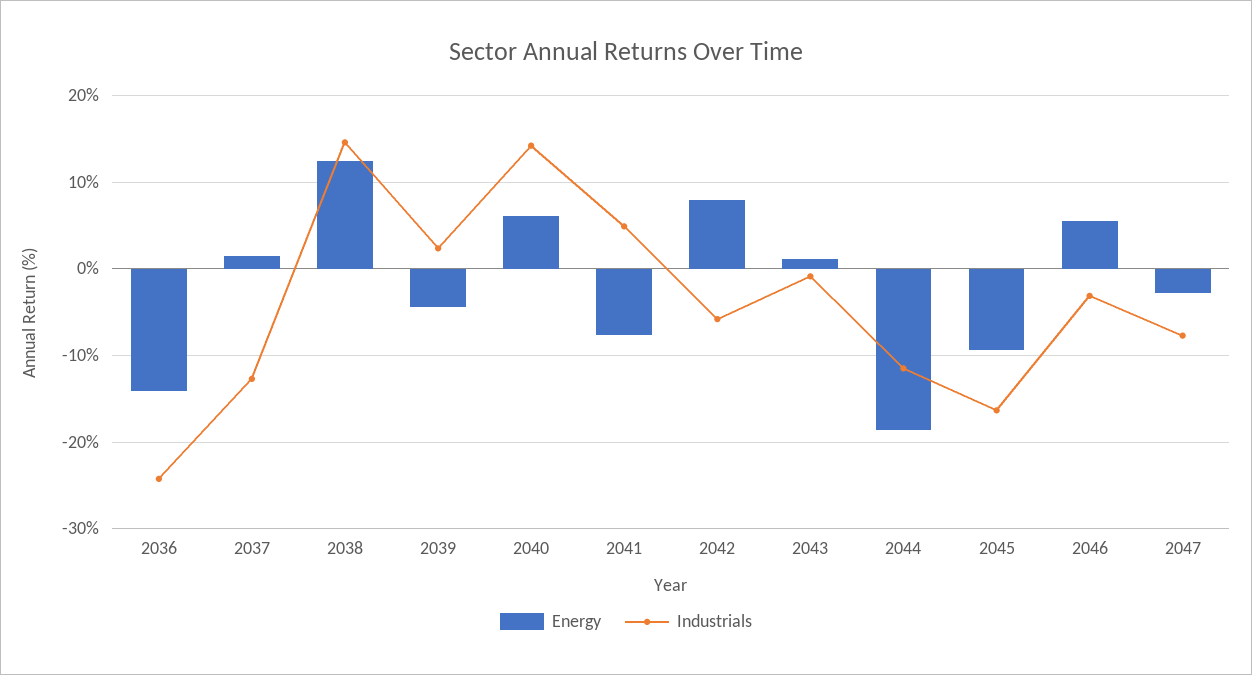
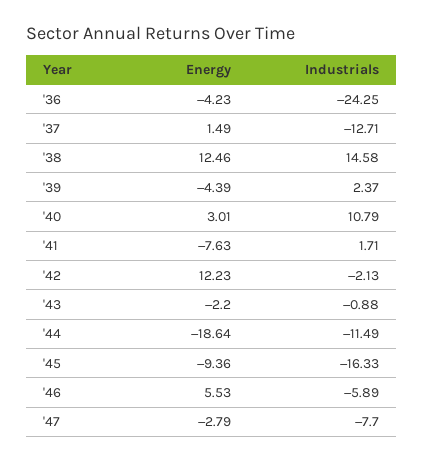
  {
    "Energy": {
-     "2036": -14,
+     "2036": -4.23,
      "2037": 1.49,
      "2038": 12.46,
      "2039": -4.39,
-     "2040": 6,
+     "2040": 3.01,
      "2041": -7.63,
-     "2042": 8,
+     "2042": 12.23,
-     "2043": 1,
+     "2043": -2.2,
      "2044": -18.64,
      "2045": -9.36,
      "2046": 5.53,
      "2047": -2.79
    },
    "Industrials": {
      "2036": -24.25,
      "2037": -12.71,
      "2038": 14.58,
      "2039": 2.37,
-     "2040": 14,
+     "2040": 10.79,
-     "2041": 5,
+     "2041": 1.71,
-     "2042": -6,
+     "2042": -2.13,
      "2043": -0.88,
      "2044": -11.49,
      "2045": -16.33,
-     "2046": -3,
+     "2046": -5.89,
      "2047": -7.7
    }
  }

